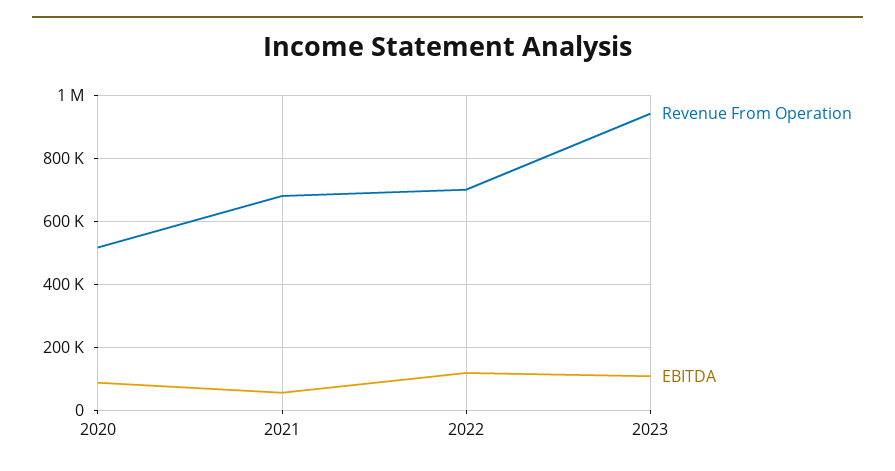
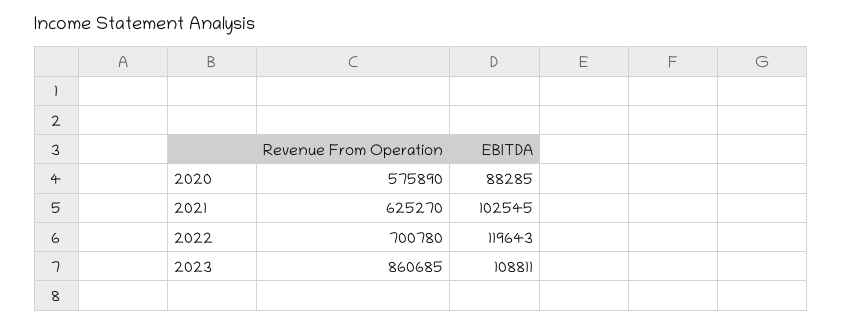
  {
    "Revenue From Operation": {
-     "2020": 520000,
+     "2020": 575890,
-     "2021": 680000,
+     "2021": 625270,
      "2022": 700780,
-     "2023": 940000
+     "2023": 860685
    },
    "EBITDA": {
      "2020": 88285,
-     "2021": 60000,
+     "2021": 102545,
      "2022": 119643,
      "2023": 108811
    }
  }

